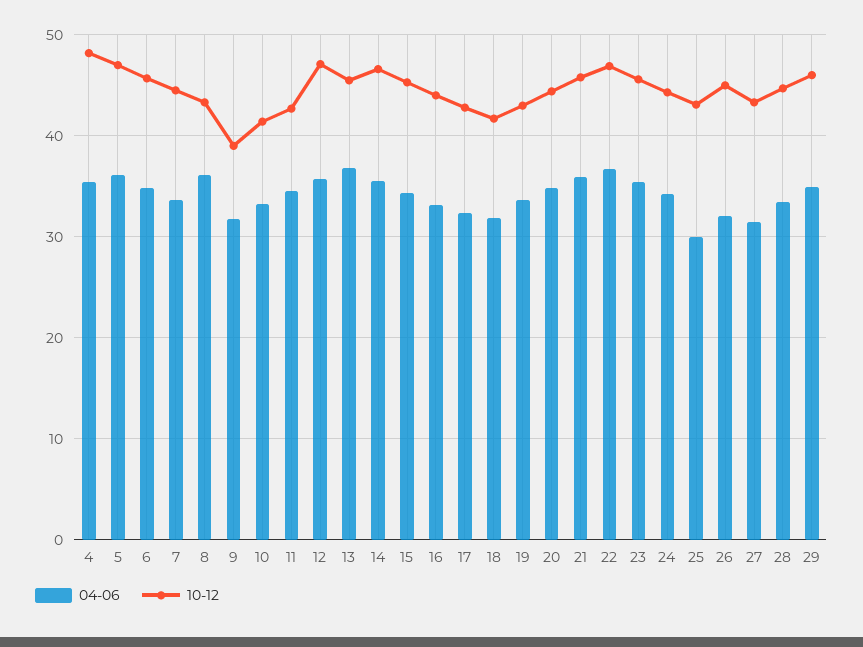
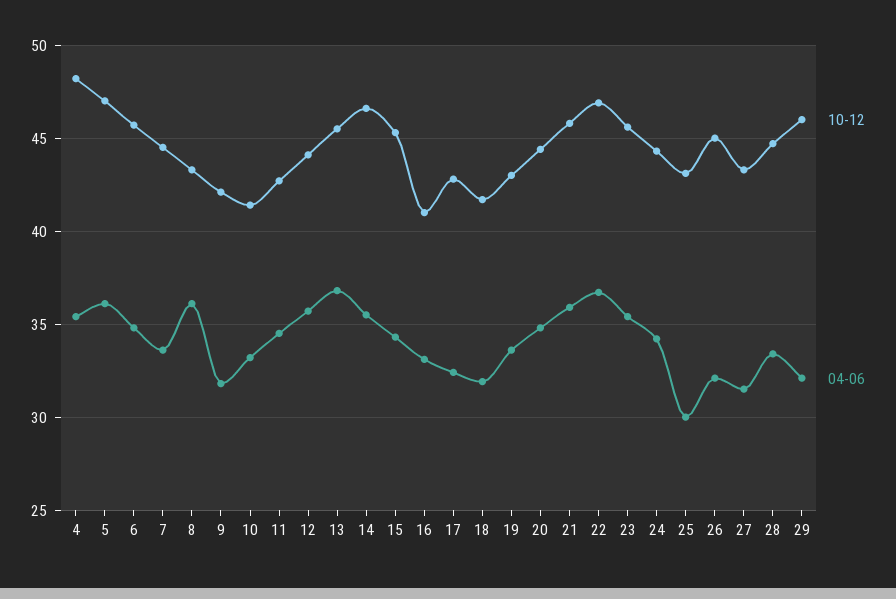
  {
    "04-06": {
      "4": 35.5,
      "5": 36,
      "6": 35,
      "7": 33.5,
      "8": 36,
      "9": 32,
      "10": 33,
      "11": 34.5,
      "12": 35.5,
      "13": 37,
      "14": 35.5,
      "15": 34.5,
      "16": 33,
      "17": 32.5,
      "18": 32,
      "19": 33.5,
      "20": 35,
      "21": 36,
      "22": 36.5,
      "23": 35.5,
      "24": 34,
      "25": 30,
      "26": 32,
      "27": 31.5,
      "28": 33.5,
-     "29": 35
+     "29": 32
    },
    "10-12": {
      "4": 48,
      "5": 47,
      "6": 45.5,
      "7": 44.5,
      "8": 43.5,
-     "9": 39,
+     "9": 42,
      "10": 41.5,
      "11": 42.5,
-     "12": 47,
+     "12": 44,
      "13": 45.5,
      "14": 46.5,
      "15": 45.5,
-     "16": 44,
+     "16": 41,
      "17": 43,
      "18": 41.5,
      "19": 43,
      "20": 44.5,
      "21": 46,
      "22": 47,
      "23": 45.5,
      "24": 44.5,
      "25": 43,
      "26": 45,
      "27": 43.5,
      "28": 44.5,
      "29": 46
    }
  }

